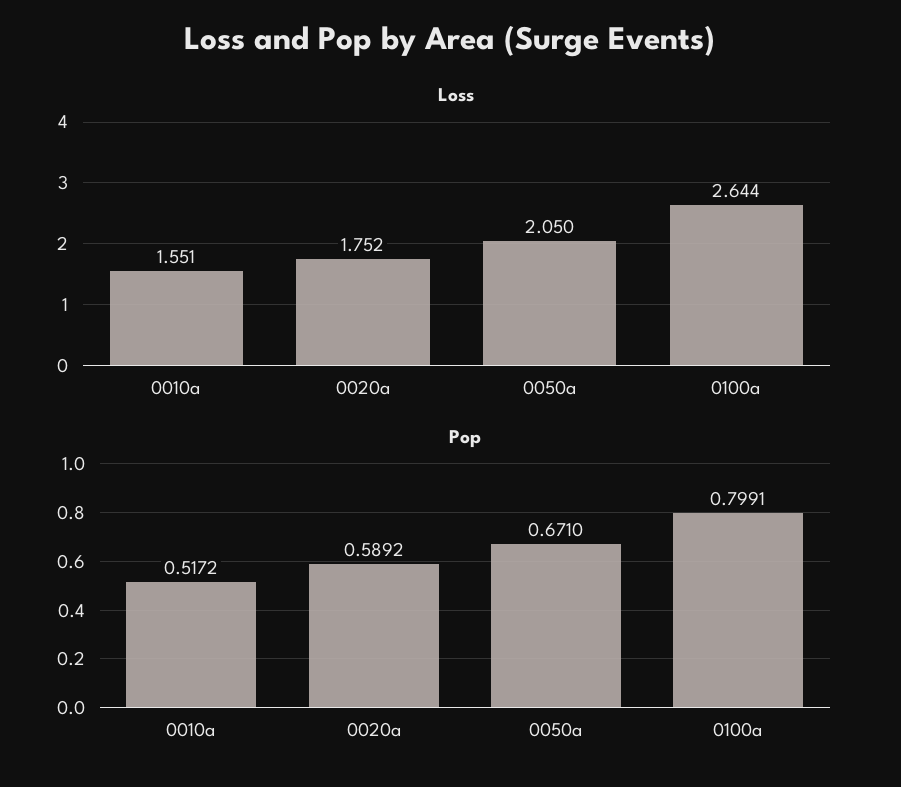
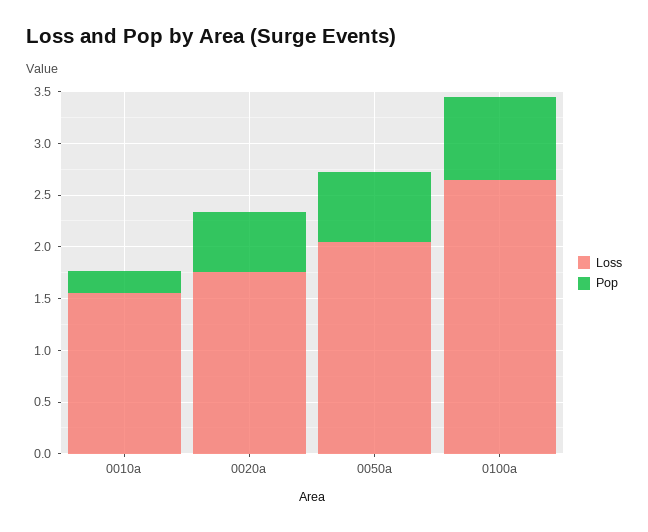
  {
    "Loss": {
      "0010a": 1.551,
      "0020a": 1.752,
      "0050a": 2.05,
      "0100a": 2.644
    },
    "Pop": {
-     "0010a": 0.5172,
+     "0010a": 0.2,
      "0020a": 0.5892,
      "0050a": 0.671,
      "0100a": 0.7991
    }
  }

